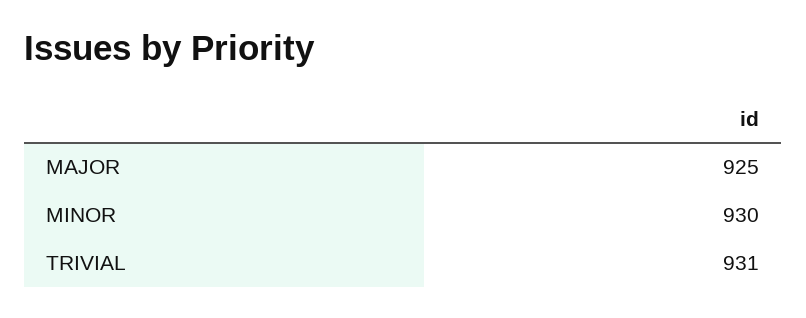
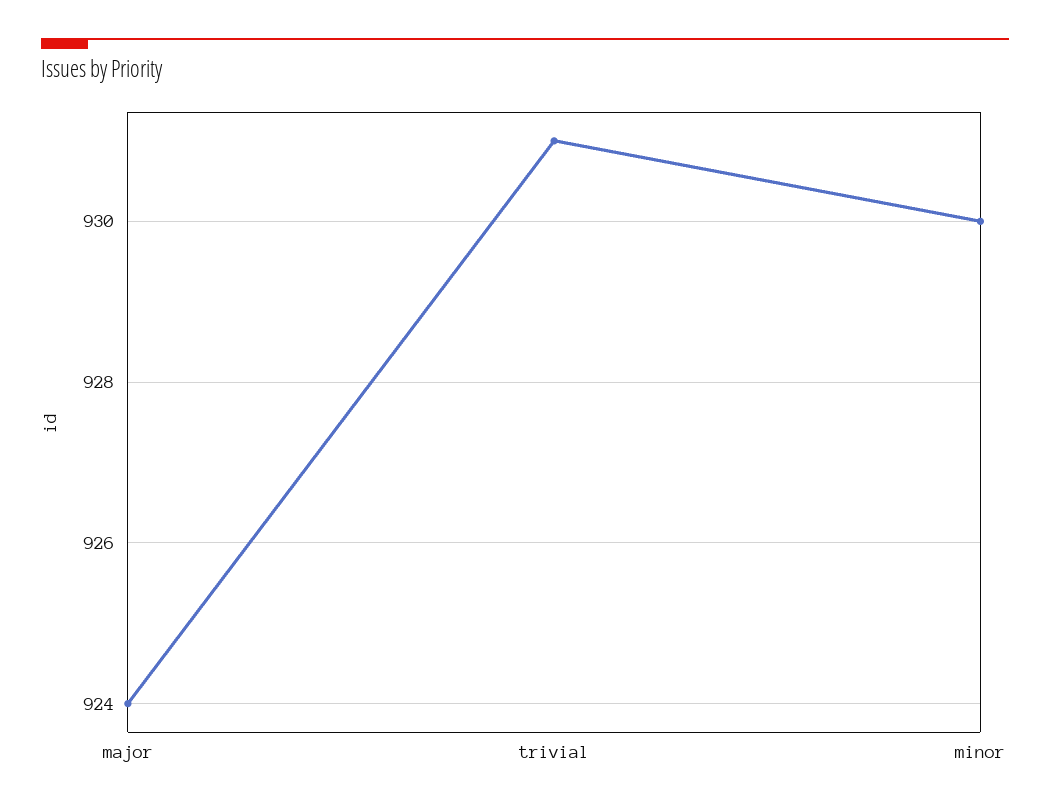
  {
-   "MAJOR": 925,
+   "MAJOR": 924,
    "MINOR": 930,
    "TRIVIAL": 931
  }

